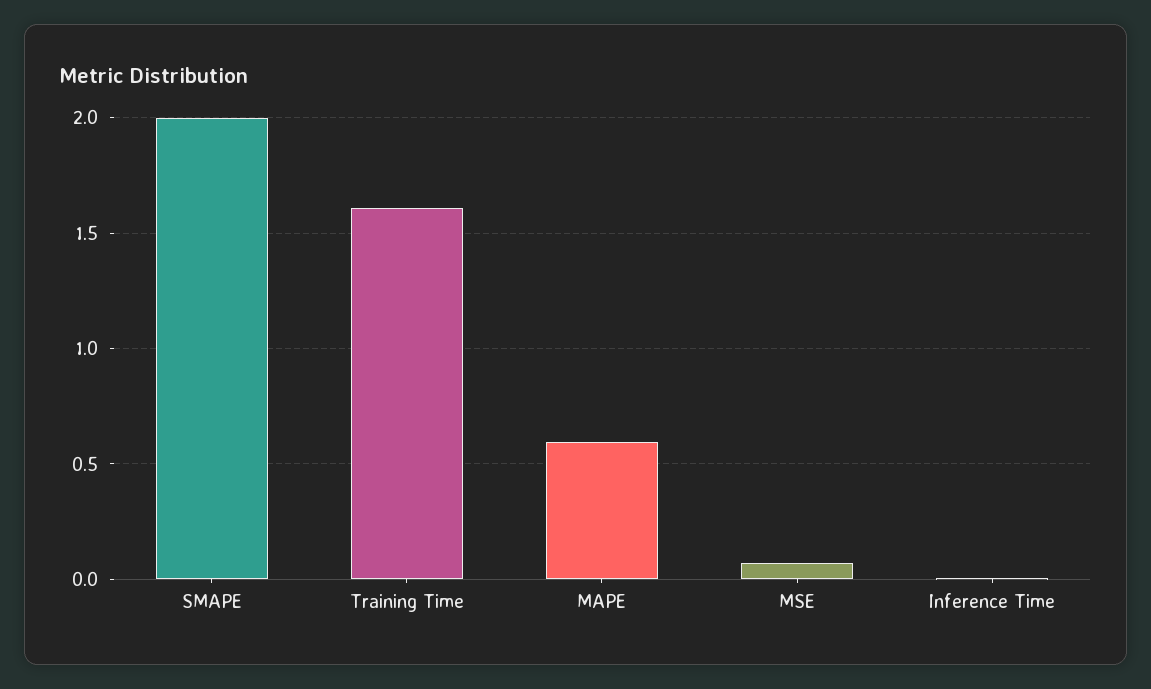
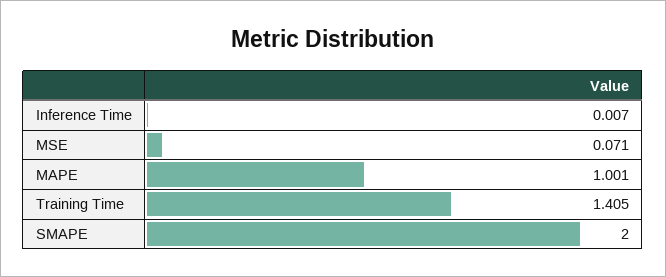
  {
    "SMAPE": 2,
-   "Training Time": 1.6,
+   "Training Time": 1.405,
-   "MAPE": 0.6,
+   "MAPE": 1.001,
    "MSE": 0.071,
    "Inference Time": 0.007
  }

